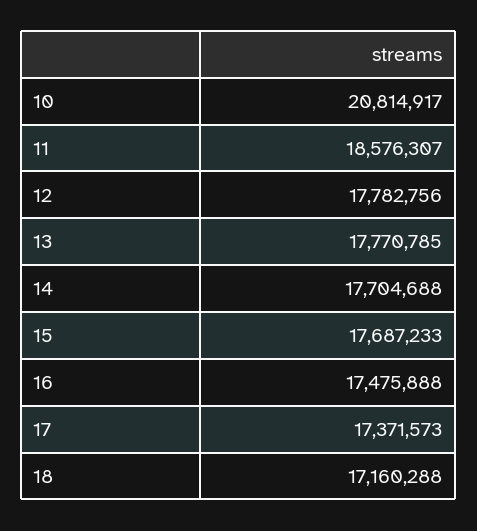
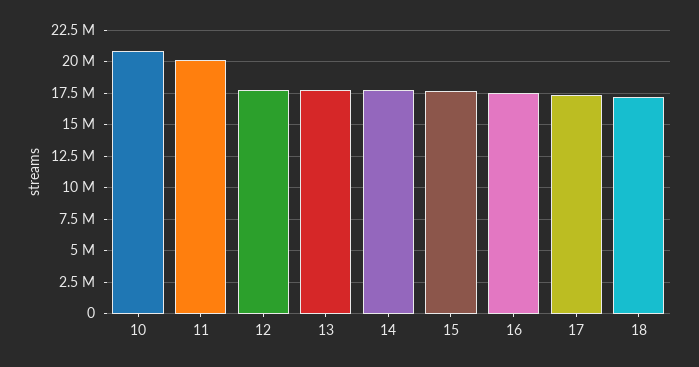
  {
    "10": 20814917,
-   "11": 18576307,
+   "11": 20000000,
    "12": 17782756,
    "13": 17770785,
    "14": 17704688,
    "15": 17687233,
    "16": 17475888,
    "17": 17371573,
    "18": 17160288
  }

